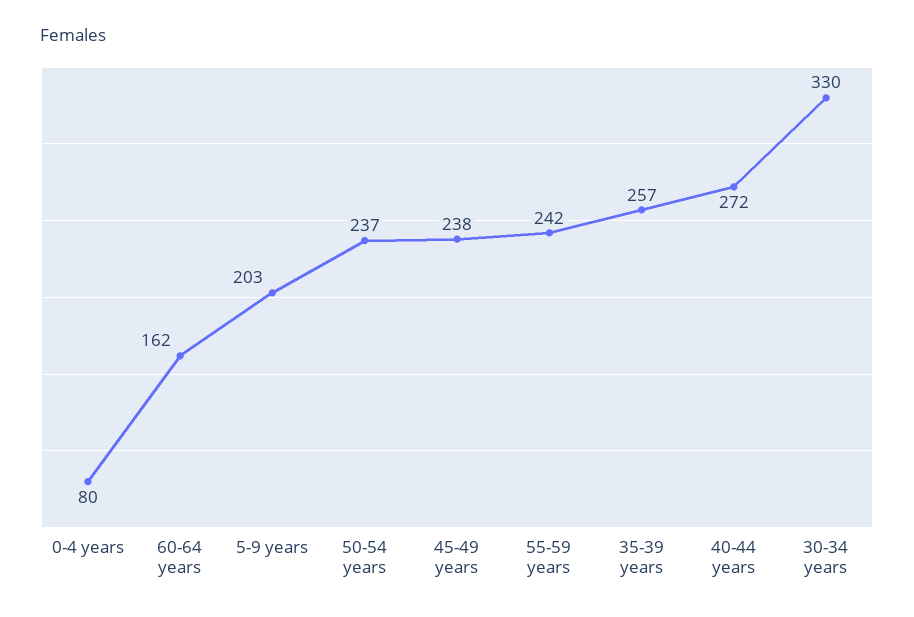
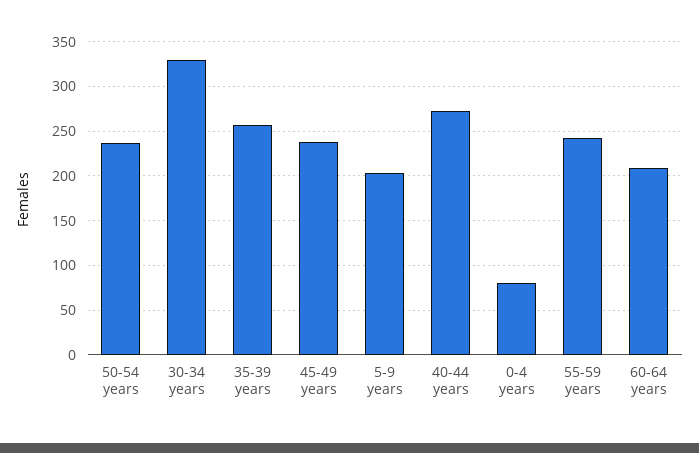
  {
    "0-4 years": 80,
-   "60-64 years": 162,
+   "60-64 years": 210,
    "5-9 years": 203,
    "50-54 years": 237,
    "45-49 years": 238,
    "55-59 years": 242,
    "35-39 years": 257,
    "40-44 years": 272,
    "30-34 years": 330
  }

